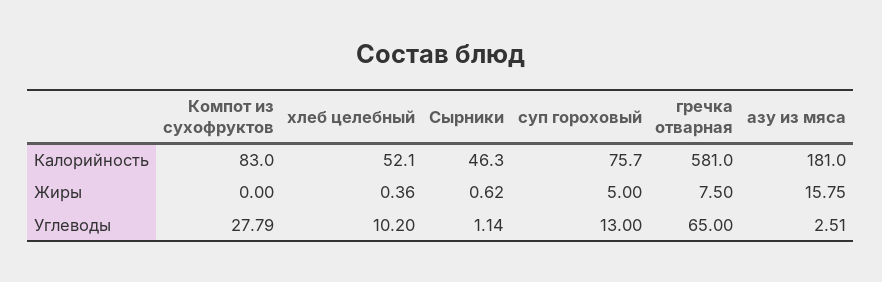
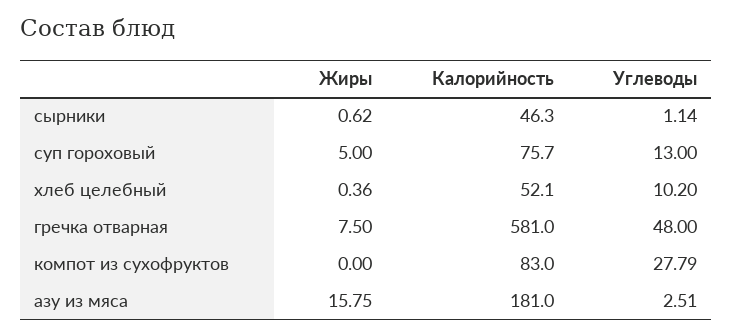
  {
    "Компот из сухофруктов": {
      "Калорийность": 83,
      "Жиры": 0,
      "Углеводы": 27.79
    },
    "хлеб целебный": {
      "Калорийность": 52.1,
      "Жиры": 0.36,
      "Углеводы": 10.2
    },
    "Сырники": {
      "Калорийность": 46.3,
      "Жиры": 0.62,
      "Углеводы": 1.14
    },
    "суп гороховый": {
      "Калорийность": 75.7,
      "Жиры": 5,
      "Углеводы": 13
    },
    "гречка отварная": {
      "Калорийность": 581,
      "Жиры": 7.5,
-     "Углеводы": 65
+     "Углеводы": 48
    },
    "азу из мяса": {
      "Калорийность": 181,
      "Жиры": 15.75,
      "Углеводы": 2.51
    }
  }

